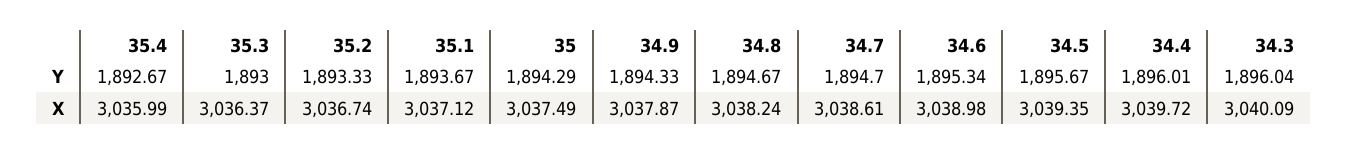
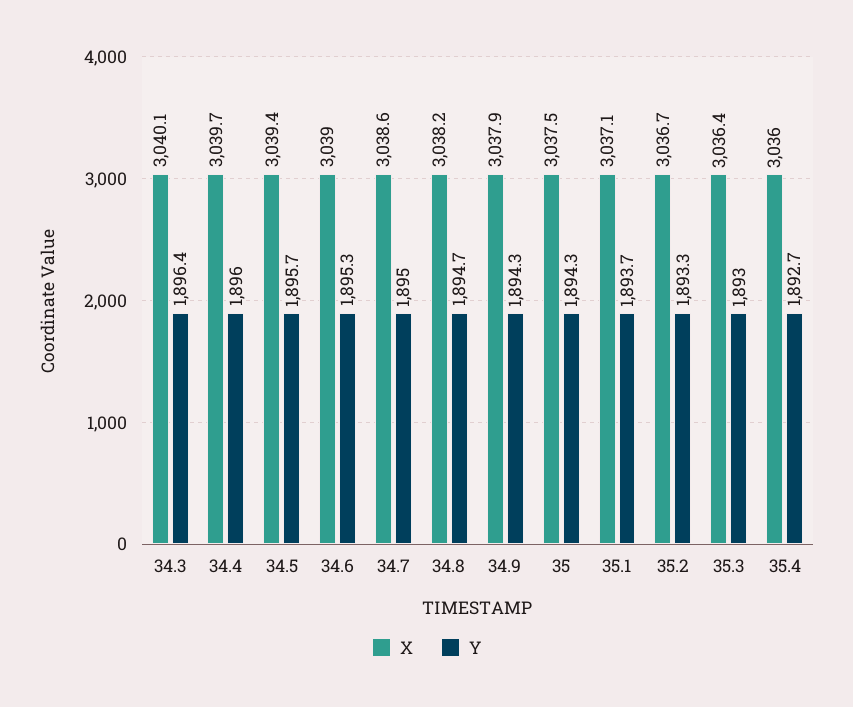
  {
    "Y": {
      "35.4": 1892.67,
      "35.3": 1893,
      "35.2": 1893.33,
      "35.1": 1893.67,
      "35": 1894.29,
      "34.9": 1894.33,
      "34.8": 1894.67,
-     "34.7": 1894.7,
+     "34.7": 1895,
      "34.6": 1895.34,
      "34.5": 1895.67,
      "34.4": 1896.01,
-     "34.3": 1896.04
+     "34.3": 1896.4
    },
    "X": {
      "35.4": 3035.99,
      "35.3": 3036.37,
      "35.2": 3036.74,
      "35.1": 3037.12,
      "35": 3037.49,
      "34.9": 3037.87,
      "34.8": 3038.24,
      "34.7": 3038.61,
      "34.6": 3038.98,
      "34.5": 3039.35,
      "34.4": 3039.72,
      "34.3": 3040.09
    }
  }

